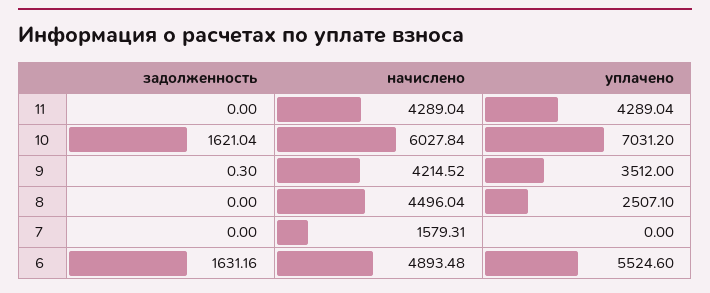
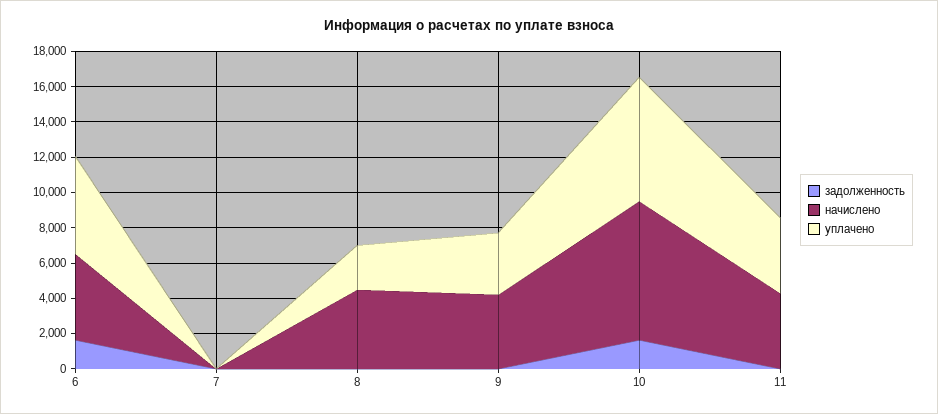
  {
    "задолженность": {
      "11": 0,
      "10": 1621.04,
      "9": 0.3,
      "8": 0,
      "7": 0,
      "6": 1631.16
    },
    "начислено": {
      "11": 4289.04,
-     "10": 6027.84,
+     "10": 8000,
      "9": 4214.52,
      "8": 4496.04,
-     "7": 1579.31,
+     "7": 0,
      "6": 4893.48
    },
    "уплачено": {
      "11": 4289.04,
      "10": 7031.2,
      "9": 3512,
      "8": 2507.1,
      "7": 0,
      "6": 5524.6
    }
  }

